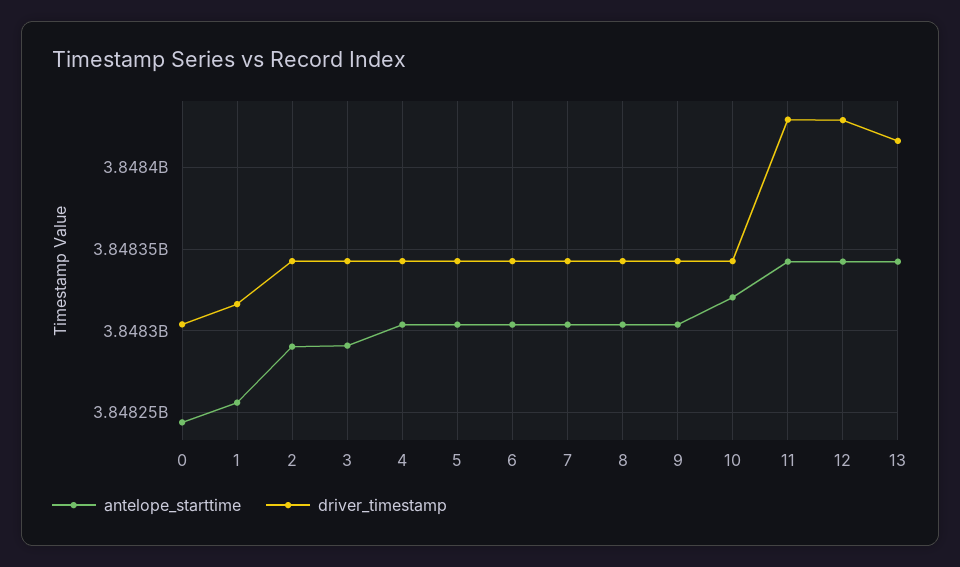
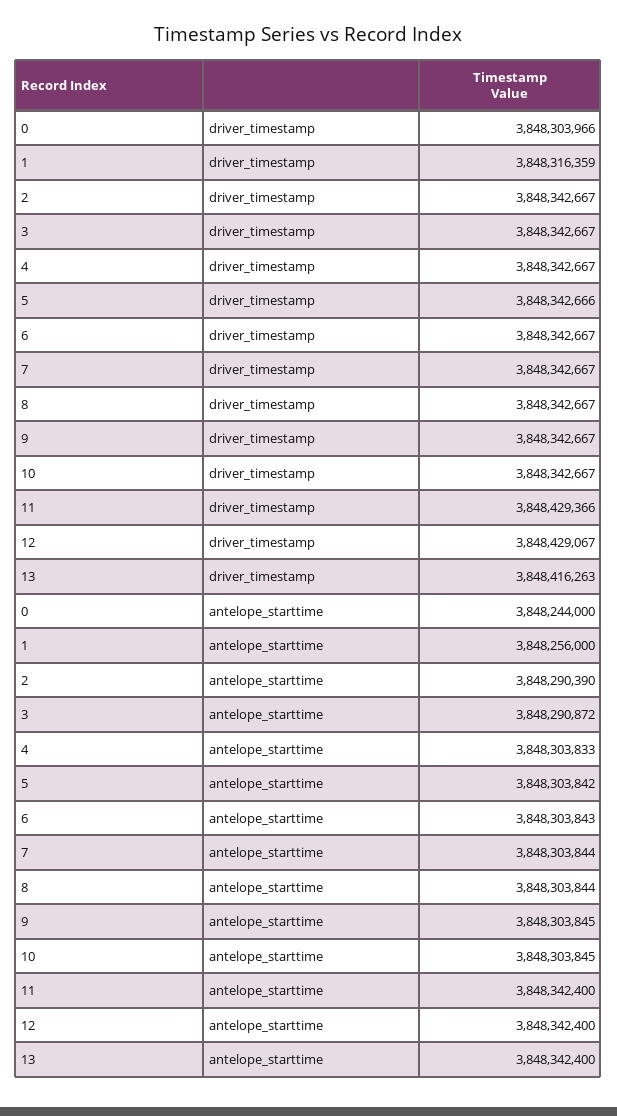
  {
    "antelope_starttime": {
      "0": 3848244000,
      "1": 3848256000,
      "2": 3848290390,
      "3": 3848290872,
      "4": 3848303833,
      "5": 3848303842,
      "6": 3848303843,
      "7": 3848303844,
      "8": 3848303844,
      "9": 3848303845,
-     "10": 3848320000,
+     "10": 3848303845,
      "11": 3848342400,
      "12": 3848342400,
      "13": 3848342400
    },
    "driver_timestamp": {
      "0": 3848303966,
      "1": 3848316359,
      "2": 3848342667,
      "3": 3848342667,
      "4": 3848342667,
      "5": 3848342666,
      "6": 3848342667,
      "7": 3848342667,
      "8": 3848342667,
      "9": 3848342667,
      "10": 3848342667,
      "11": 3848429366,
      "12": 3848429067,
      "13": 3848416263
    }
  }

